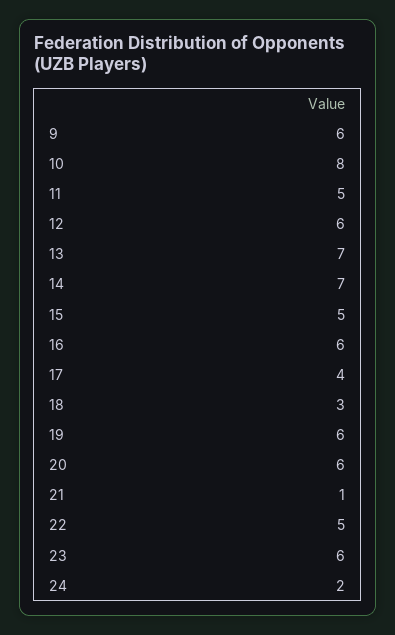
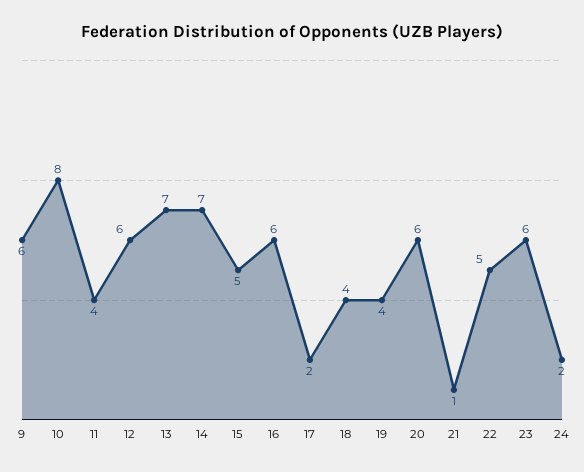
  {
    "9": 6,
    "10": 8,
-   "11": 5,
+   "11": 4,
    "12": 6,
    "13": 7,
    "14": 7,
    "15": 5,
    "16": 6,
-   "17": 4,
+   "17": 2,
-   "18": 3,
+   "18": 4,
-   "19": 6,
+   "19": 4,
    "20": 6,
    "21": 1,
    "22": 5,
    "23": 6,
    "24": 2
  }

